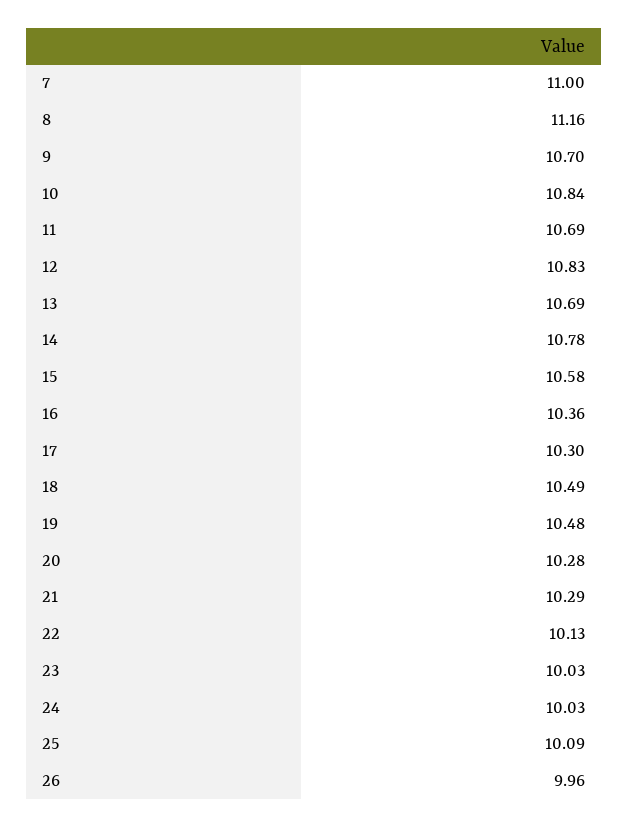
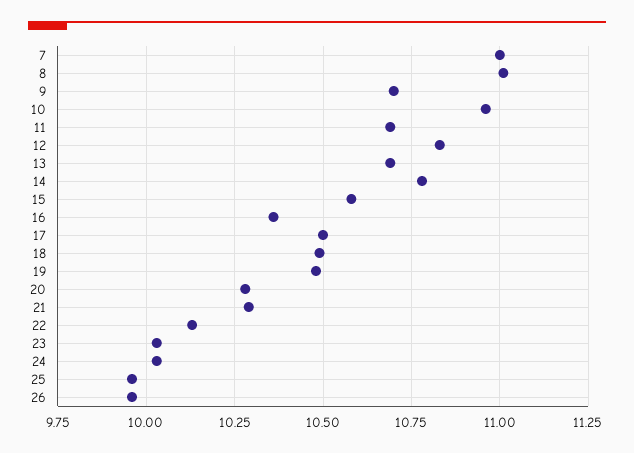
  {
    "7": 11,
-   "8": 11.16,
+   "8": 11,
    "9": 10.7,
-   "10": 10.84,
+   "10": 10.95,
    "11": 10.69,
    "12": 10.83,
    "13": 10.69,
    "14": 10.78,
    "15": 10.58,
    "16": 10.36,
-   "17": 10.3,
+   "17": 10.5,
    "18": 10.49,
    "19": 10.48,
    "20": 10.28,
    "21": 10.29,
    "22": 10.13,
    "23": 10.03,
    "24": 10.03,
-   "25": 10.09,
+   "25": 9.95,
    "26": 9.96
  }

